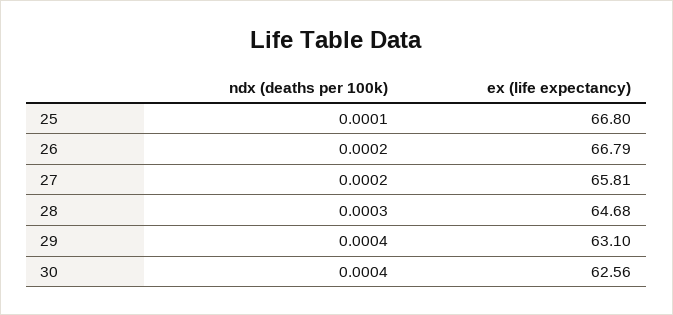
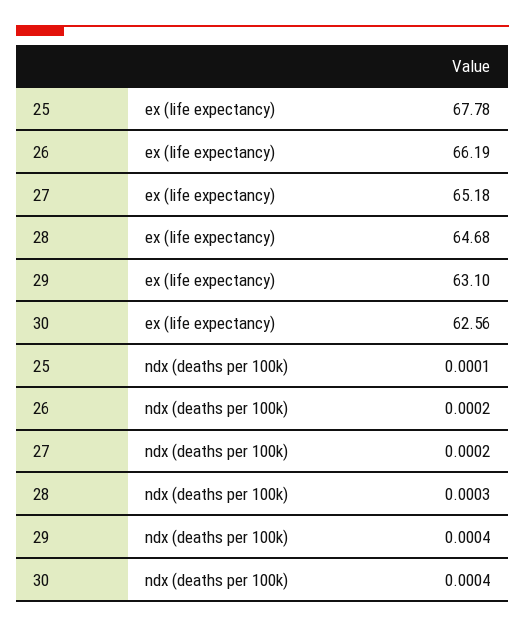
  {
    "ndx (deaths per 100k)": {
      "25": 0.0001,
      "26": 0.0002,
      "27": 0.0002,
      "28": 0.0003,
      "29": 0.0004,
      "30": 0.0004
    },
    "ex (life expectancy)": {
-     "25": 66.8,
+     "25": 67.78,
-     "26": 66.79,
+     "26": 66.19,
-     "27": 65.81,
+     "27": 65.18,
      "28": 64.68,
      "29": 63.1,
      "30": 62.56
    }
  }

